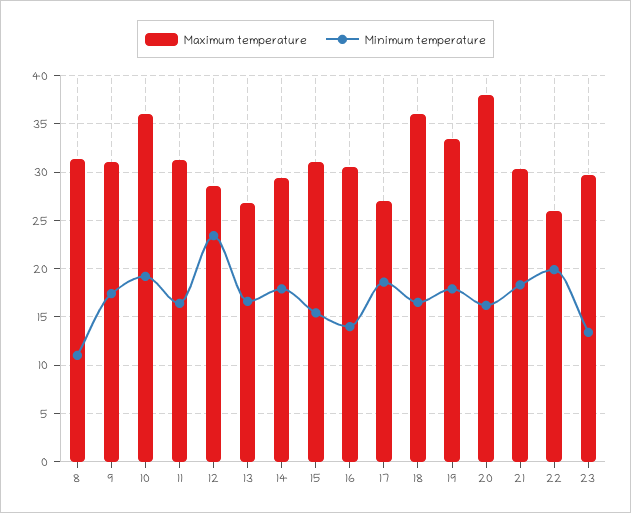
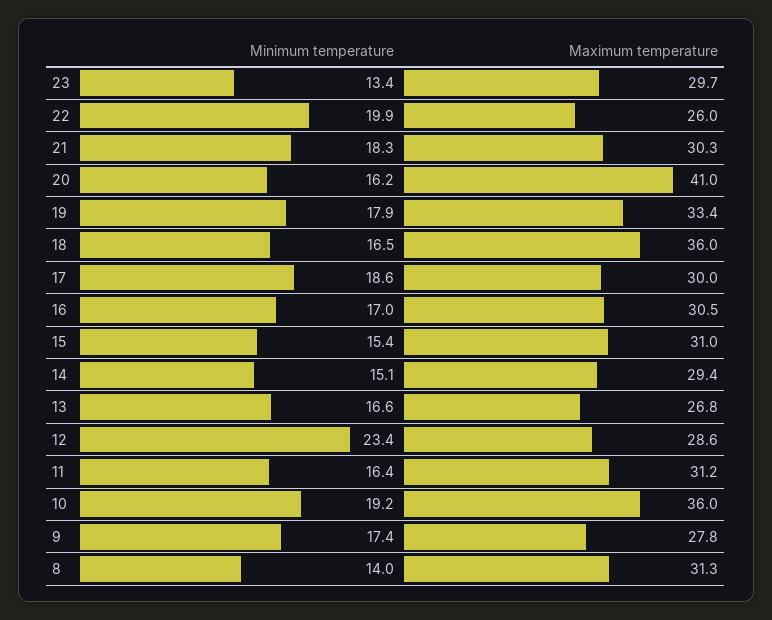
  {
    "Maximum temperature": {
      "8": 31.3,
-     "9": 31,
+     "9": 27.8,
      "10": 36,
      "11": 31.2,
      "12": 28.6,
      "13": 26.8,
      "14": 29.4,
      "15": 31,
      "16": 30.5,
-     "17": 27,
+     "17": 30,
      "18": 36,
      "19": 33.4,
-     "20": 38,
+     "20": 41,
      "21": 30.3,
      "22": 26,
      "23": 29.7
    },
    "Minimum temperature": {
-     "8": 11,
+     "8": 14,
      "9": 17.4,
      "10": 19.2,
      "11": 16.4,
      "12": 23.4,
      "13": 16.6,
-     "14": 18,
+     "14": 15.1,
      "15": 15.4,
-     "16": 14,
+     "16": 17,
      "17": 18.6,
      "18": 16.5,
      "19": 17.9,
      "20": 16.2,
      "21": 18.3,
      "22": 19.9,
      "23": 13.4
    }
  }

